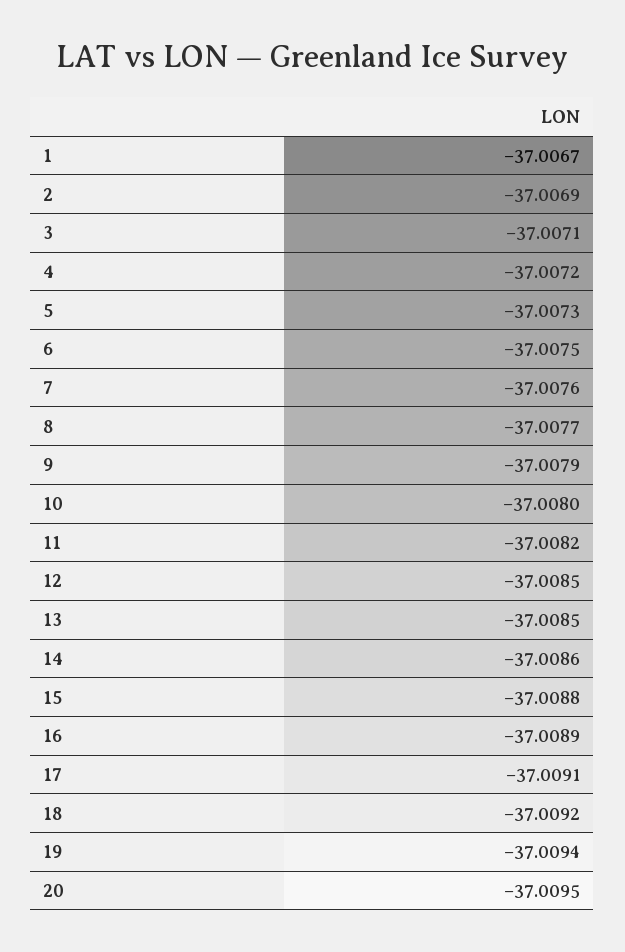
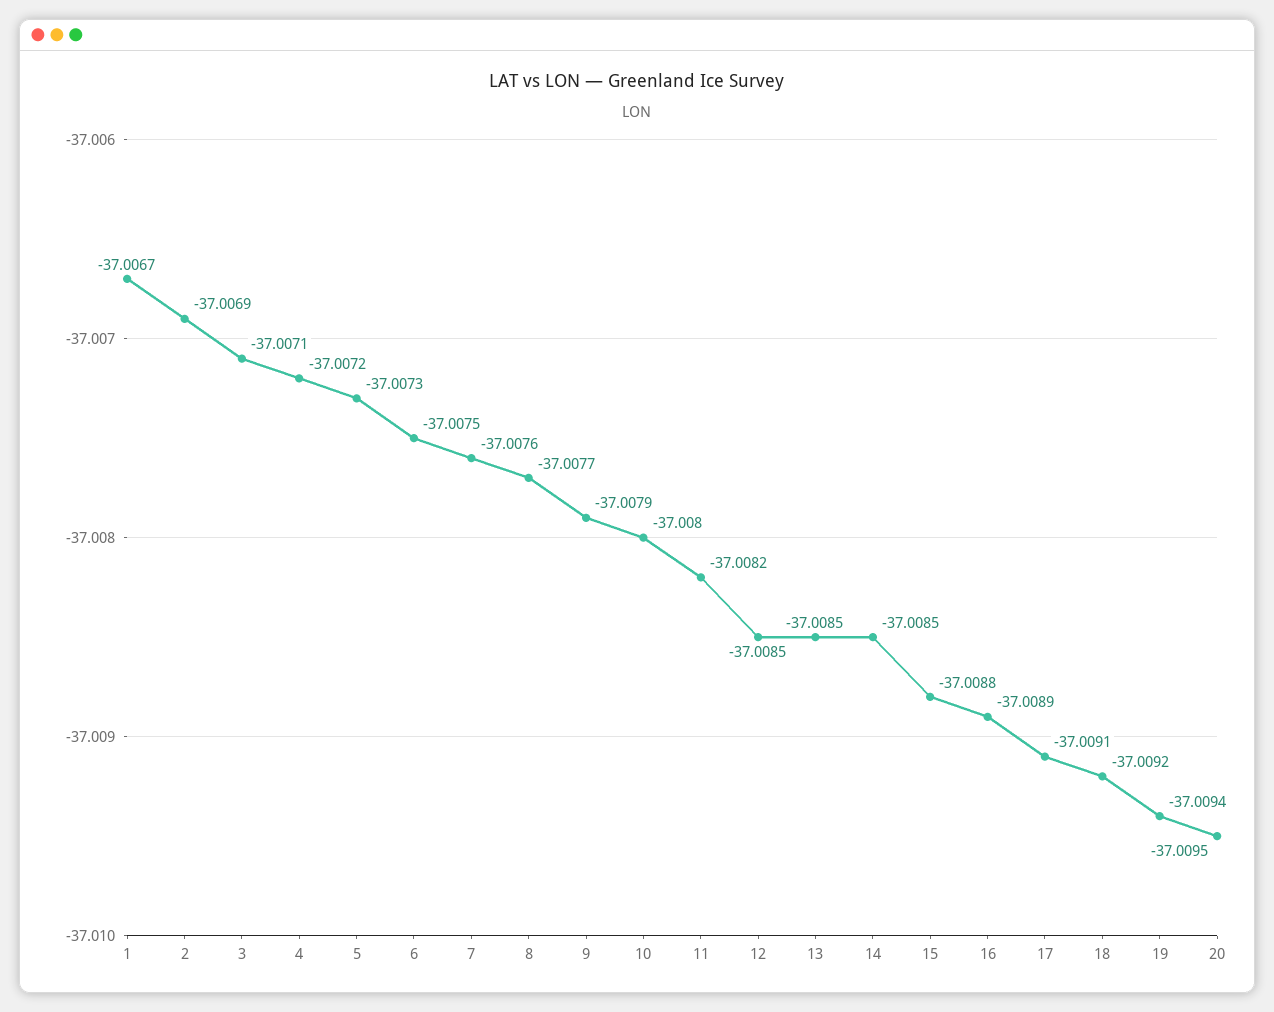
  {
    "1": -37.0067,
    "2": -37.0069,
    "3": -37.0071,
    "4": -37.0072,
    "5": -37.0073,
    "6": -37.0075,
    "7": -37.0076,
    "8": -37.0077,
    "9": -37.0079,
    "10": -37.008,
    "11": -37.0082,
    "12": -37.0085,
    "13": -37.0085,
-   "14": -37.0086,
+   "14": -37.0085,
    "15": -37.0088,
    "16": -37.0089,
    "17": -37.0091,
    "18": -37.0092,
    "19": -37.0094,
    "20": -37.0095
  }

